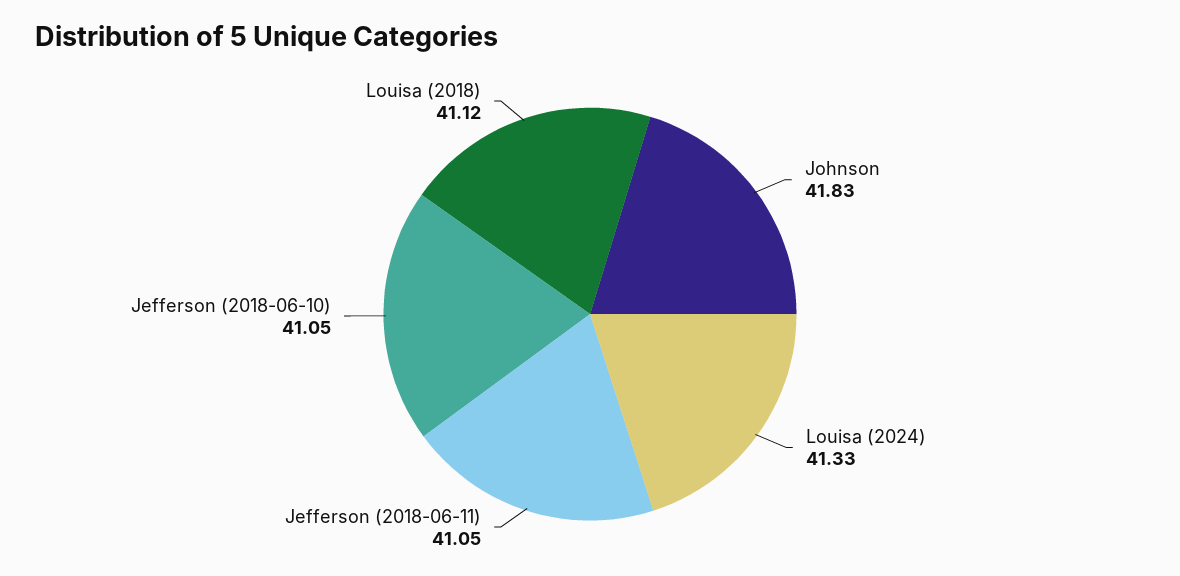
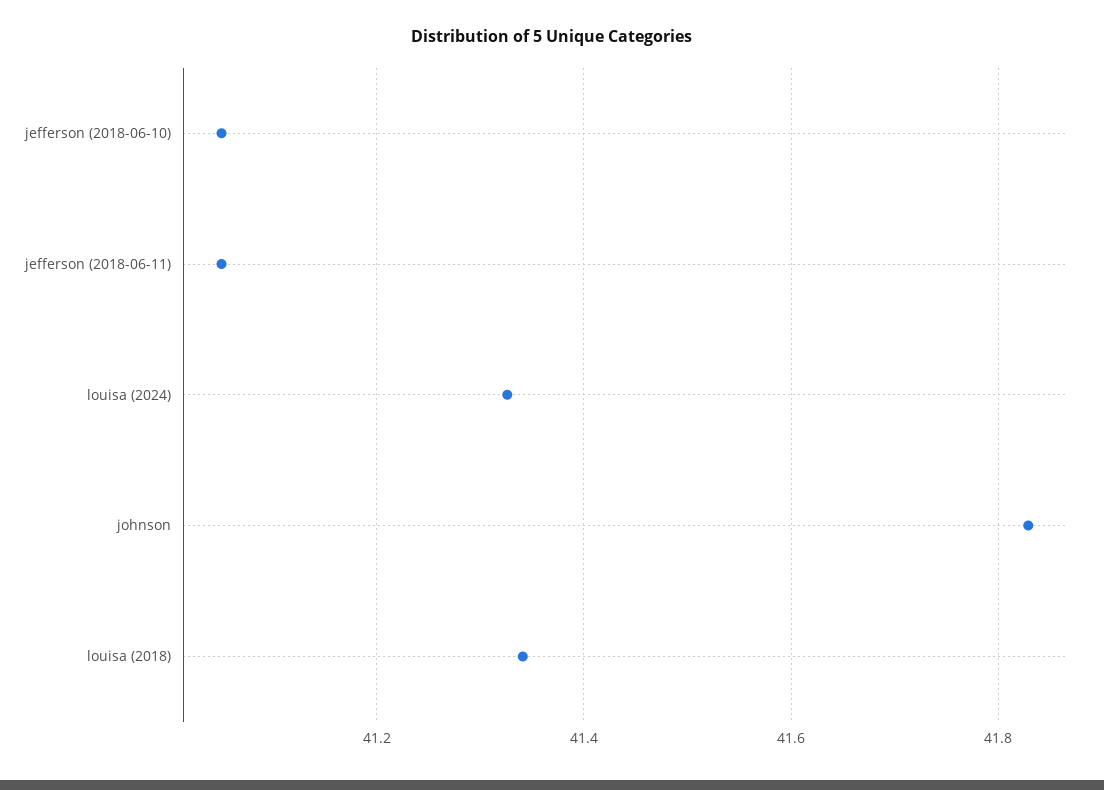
  {
    "Johnson": 41.83,
    "Louisa (2024)": 41.33,
    "Jefferson (2018-06-11)": 41.05,
    "Jefferson (2018-06-10)": 41.05,
-   "Louisa (2018)": 41.12
+   "Louisa (2018)": 41.34
  }

